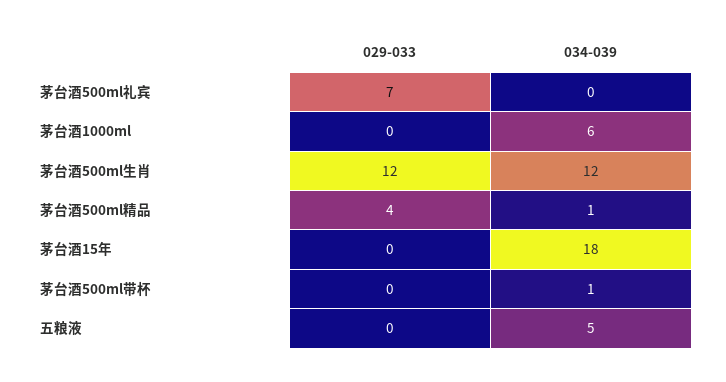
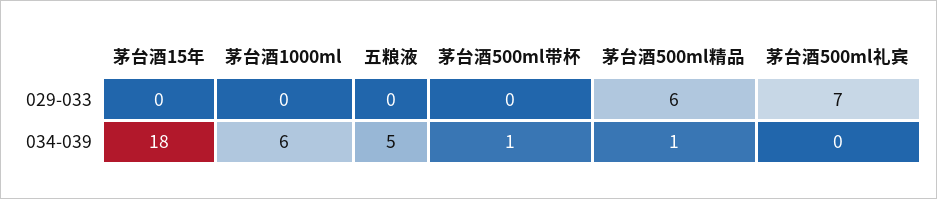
  {
    "029-033": {
      "茅台酒500ml礼宾": 7,
      "茅台酒1000ml": 0,
-     "茅台酒500ml生肖": 12,
-     "茅台酒500ml精品": 4,
+     "茅台酒500ml精品": 6,
      "茅台酒15年": 0,
      "茅台酒500ml带杯": 0,
      "五粮液": 0
    },
    "034-039": {
      "茅台酒500ml礼宾": 0,
      "茅台酒1000ml": 6,
-     "茅台酒500ml生肖": 12,
      "茅台酒500ml精品": 1,
      "茅台酒15年": 18,
      "茅台酒500ml带杯": 1,
      "五粮液": 5
    }
  }

